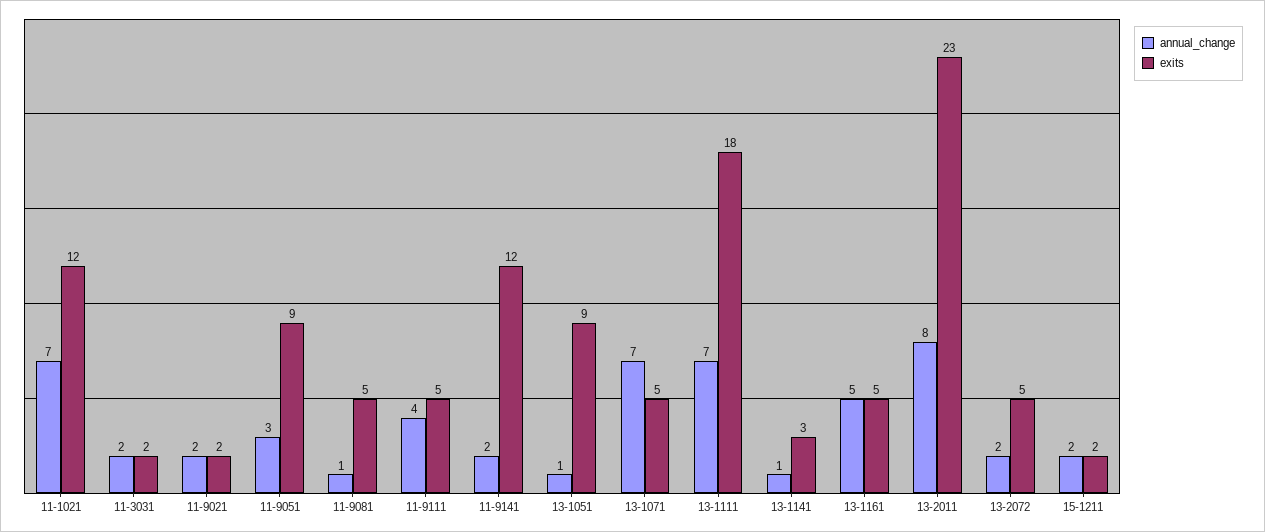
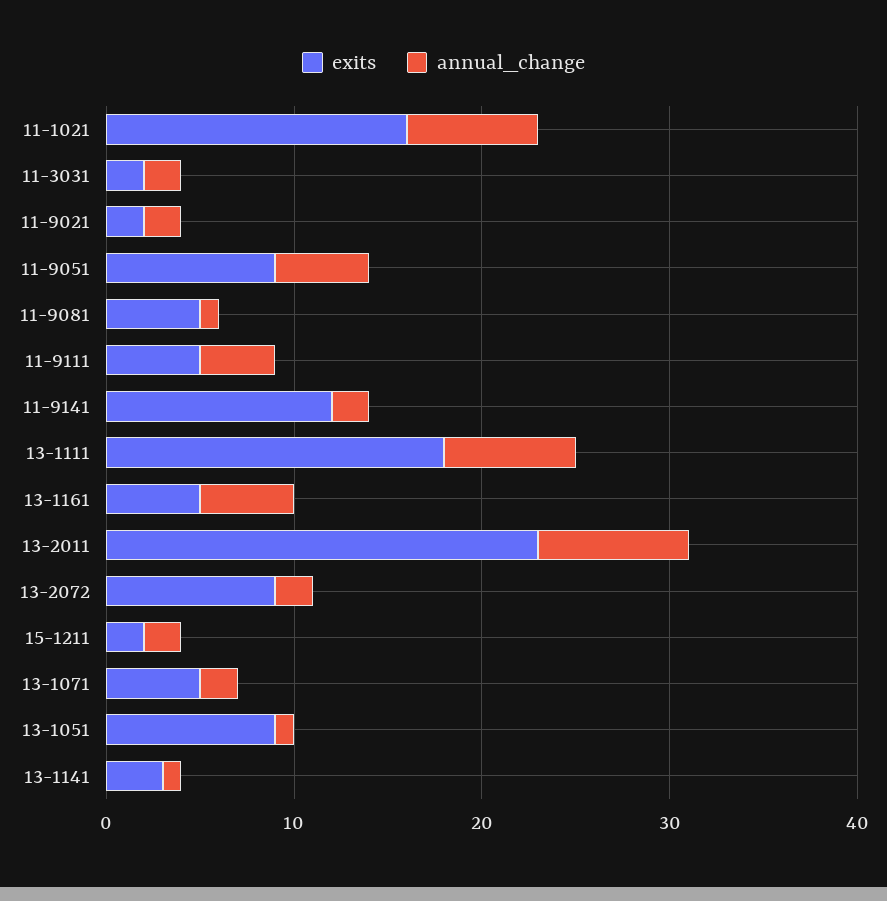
  {
    "annual_change": {
      "11-1021": 7,
      "11-3031": 2,
      "11-9021": 2,
-     "11-9051": 3,
+     "11-9051": 5,
      "11-9081": 1,
      "11-9111": 4,
      "11-9141": 2,
      "13-1051": 1,
-     "13-1071": 7,
+     "13-1071": 2,
      "13-1111": 7,
      "13-1141": 1,
      "13-1161": 5,
      "13-2011": 8,
      "13-2072": 2,
      "15-1211": 2
    },
    "exits": {
-     "11-1021": 12,
+     "11-1021": 16,
      "11-3031": 2,
      "11-9021": 2,
      "11-9051": 9,
      "11-9081": 5,
      "11-9111": 5,
      "11-9141": 12,
      "13-1051": 9,
      "13-1071": 5,
      "13-1111": 18,
      "13-1141": 3,
      "13-1161": 5,
      "13-2011": 23,
-     "13-2072": 5,
+     "13-2072": 9,
      "15-1211": 2
    }
  }

